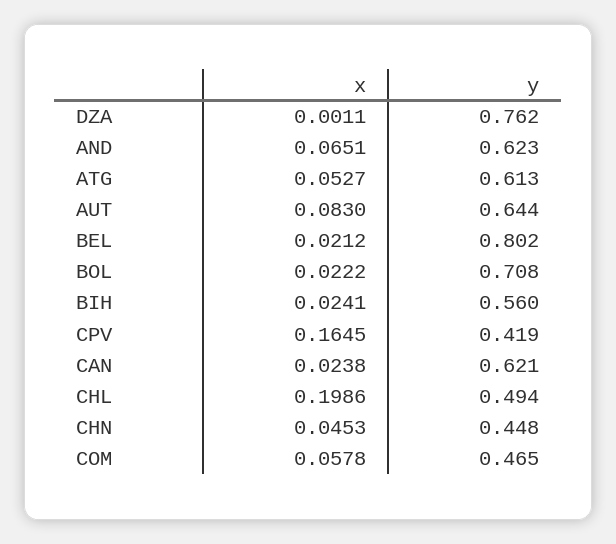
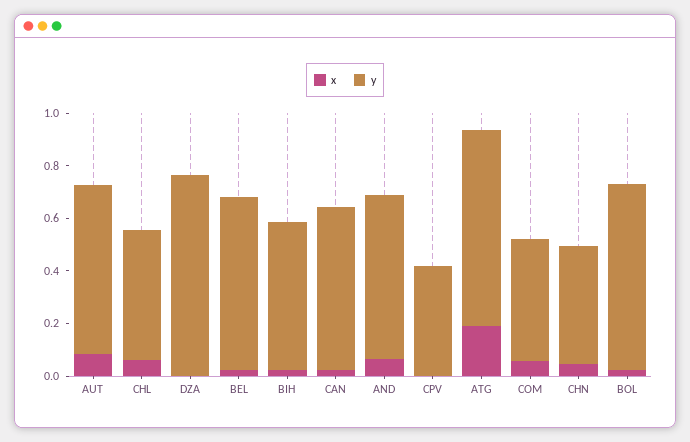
  {
    "x": {
      "DZA": 0.0011,
      "AND": 0.0651,
-     "ATG": 0.0527,
+     "ATG": 0.2,
      "AUT": 0.083,
      "BEL": 0.0212,
      "BOL": 0.0222,
      "BIH": 0.0241,
-     "CPV": 0.1645,
+     "CPV": 0,
      "CAN": 0.0238,
-     "CHL": 0.1986,
+     "CHL": 0.05,
      "CHN": 0.0453,
      "COM": 0.0578
    },
    "y": {
      "DZA": 0.762,
      "AND": 0.623,
-     "ATG": 0.613,
+     "ATG": 0.75,
      "AUT": 0.644,
-     "BEL": 0.802,
+     "BEL": 0.65,
      "BOL": 0.708,
      "BIH": 0.56,
      "CPV": 0.419,
      "CAN": 0.621,
      "CHL": 0.494,
      "CHN": 0.448,
      "COM": 0.465
    }
  }

